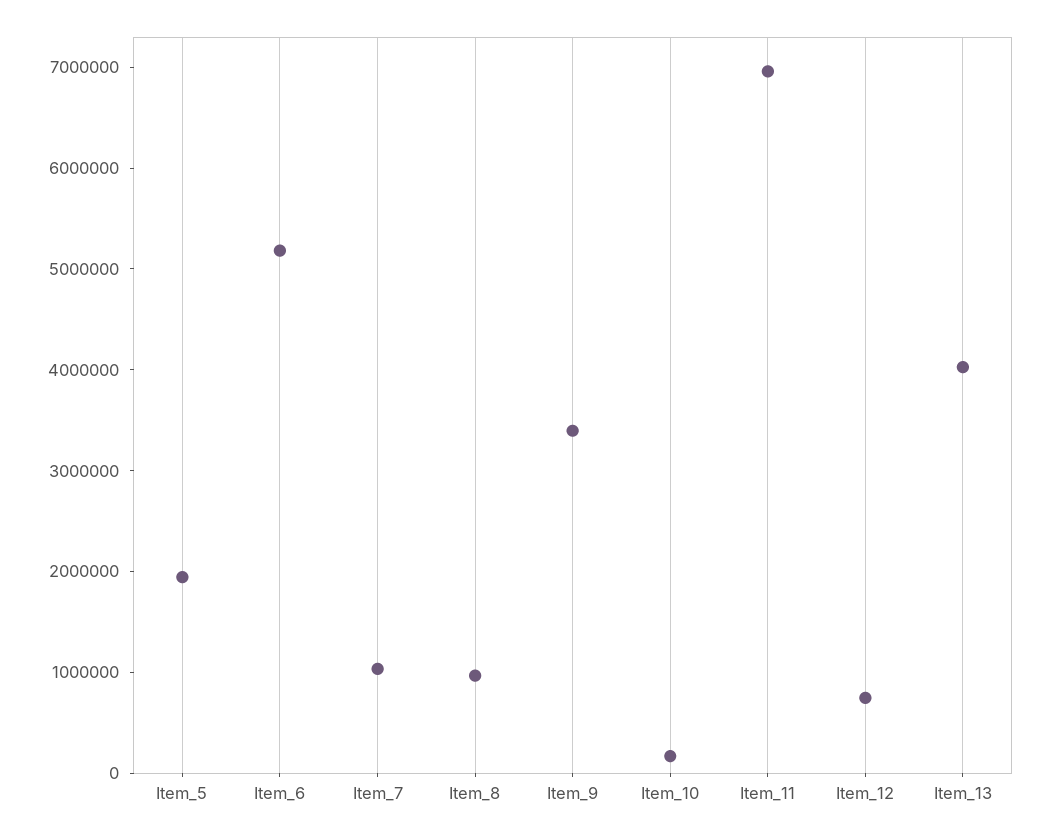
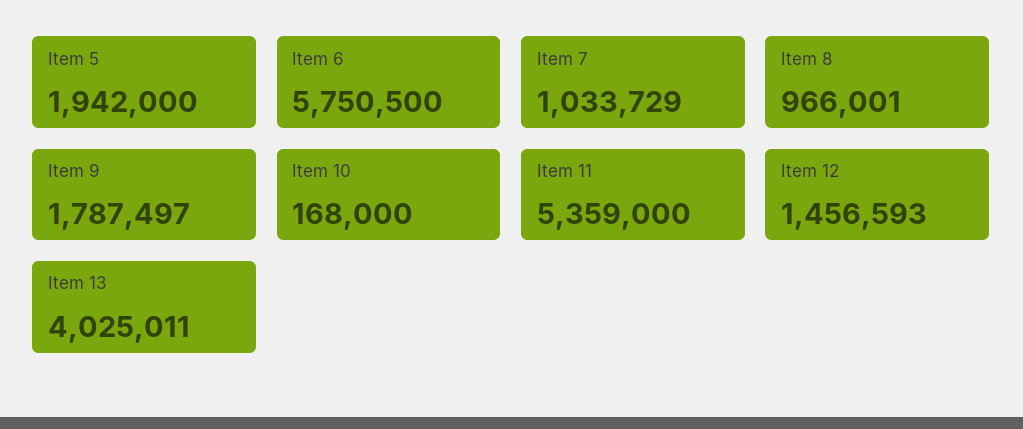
  {
    "Item_5": 1942000,
-   "Item_6": 5200000,
+   "Item_6": 5750500,
    "Item_7": 1033729,
    "Item_8": 966001,
-   "Item_9": 3400000,
+   "Item_9": 1787497,
    "Item_10": 168000,
-   "Item_11": 7000000,
+   "Item_11": 5359000,
-   "Item_12": 800000,
+   "Item_12": 1456593,
    "Item_13": 4025011
  }

